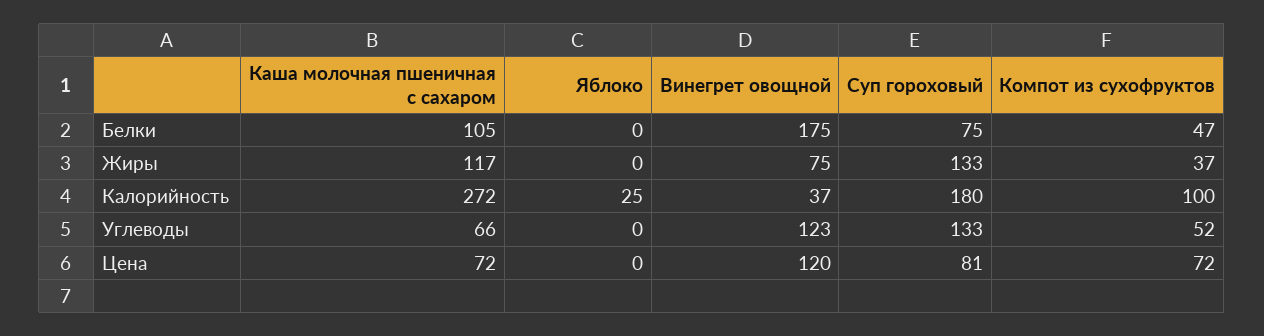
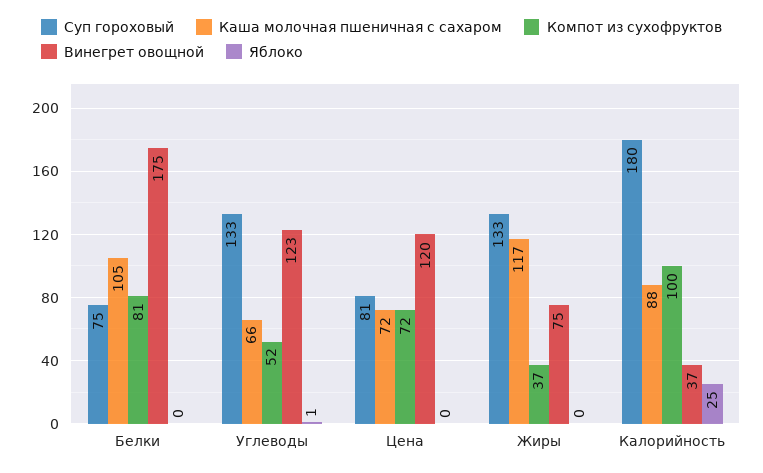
  {
    "Каша молочная пшеничная с сахаром": {
      "Белки": 105,
      "Жиры": 117,
-     "Калорийность": 272,
+     "Калорийность": 88,
      "Углеводы": 66,
      "Цена": 72
    },
    "Яблоко": {
      "Белки": 0,
      "Жиры": 0,
      "Калорийность": 25,
-     "Углеводы": 0,
+     "Углеводы": 1,
      "Цена": 0
    },
    "Винегрет овощной": {
      "Белки": 175,
      "Жиры": 75,
      "Калорийность": 37,
      "Углеводы": 123,
      "Цена": 120
    },
    "Суп гороховый": {
      "Белки": 75,
      "Жиры": 133,
      "Калорийность": 180,
      "Углеводы": 133,
      "Цена": 81
    },
    "Компот из сухофруктов": {
-     "Белки": 47,
+     "Белки": 81,
      "Жиры": 37,
      "Калорийность": 100,
      "Углеводы": 52,
      "Цена": 72
    }
  }

